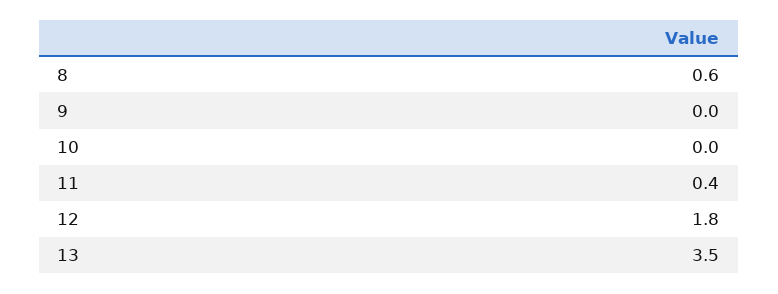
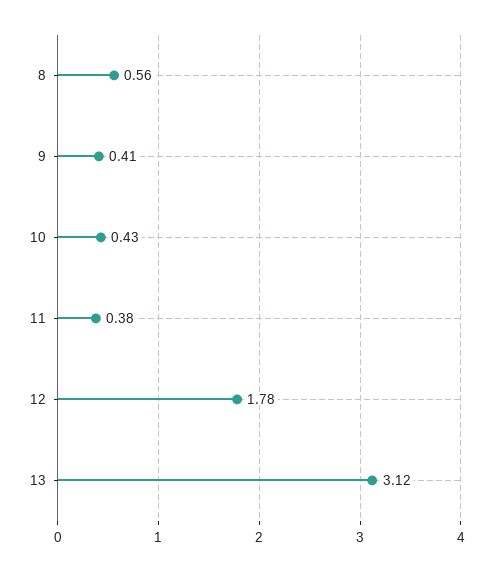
  {
    "8": 0.56,
-   "9": 0,
+   "9": 0.41,
-   "10": 0,
+   "10": 0.43,
    "11": 0.38,
    "12": 1.78,
-   "13": 3.5
+   "13": 3.12
  }

